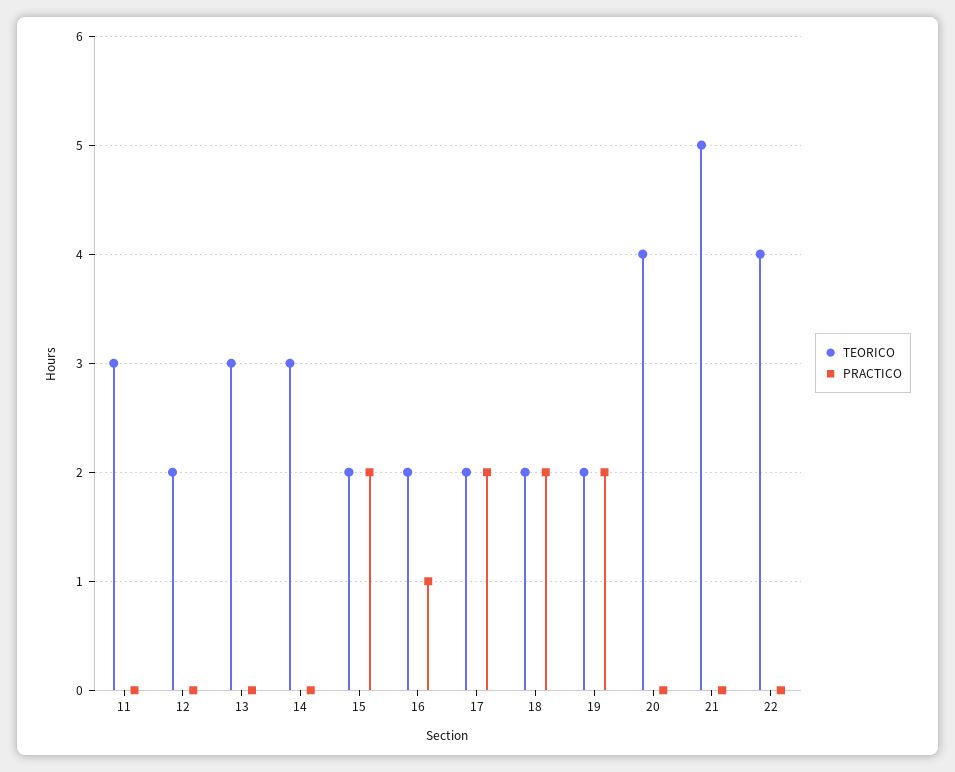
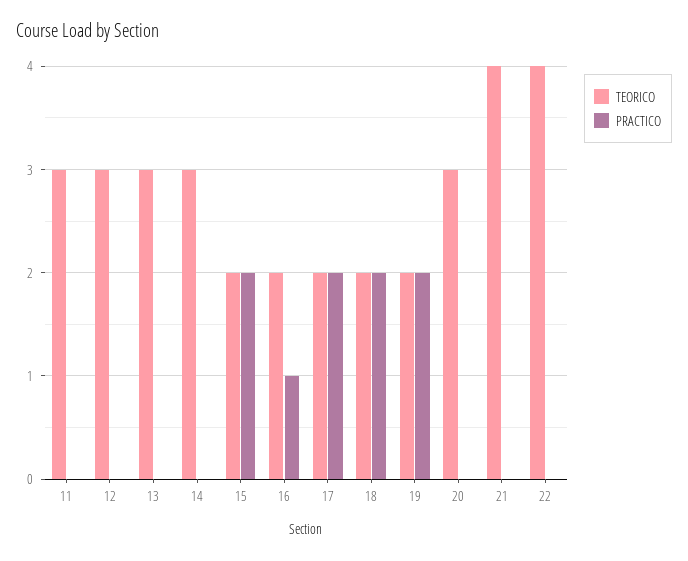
  {
    "TEORICO": {
      "11": 3,
-     "12": 2,
+     "12": 3,
      "13": 3,
      "14": 3,
      "15": 2,
      "16": 2,
      "17": 2,
      "18": 2,
      "19": 2,
-     "20": 4,
+     "20": 3,
-     "21": 5,
+     "21": 4,
      "22": 4
    },
    "PRACTICO": {
      "11": 0,
      "12": 0,
      "13": 0,
      "14": 0,
      "15": 2,
      "16": 1,
      "17": 2,
      "18": 2,
      "19": 2,
      "20": 0,
      "21": 0,
      "22": 0
    }
  }

